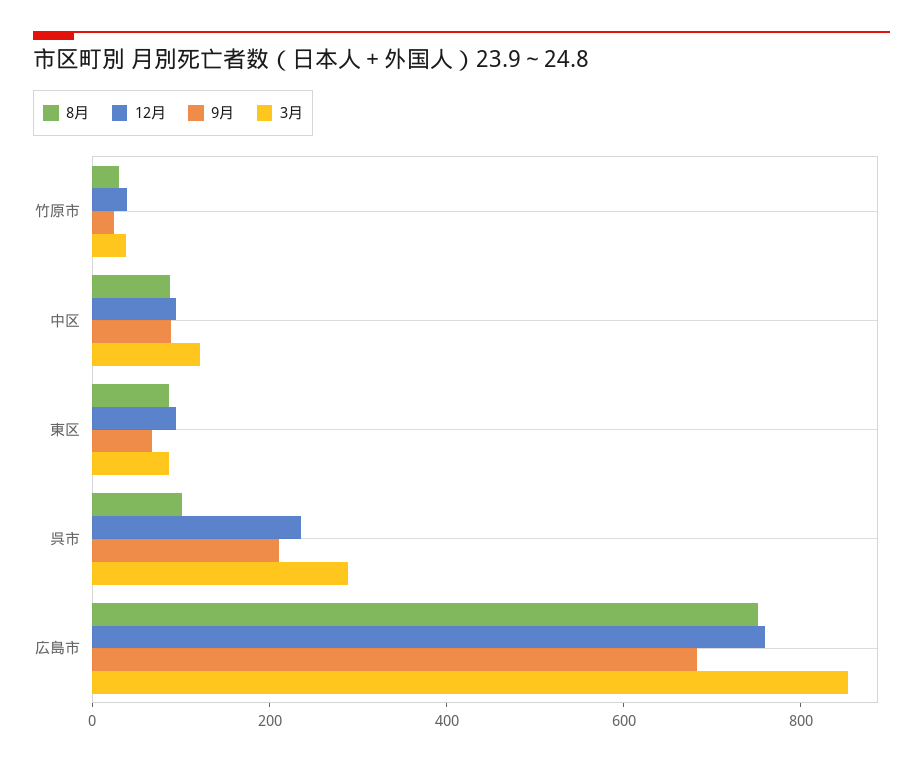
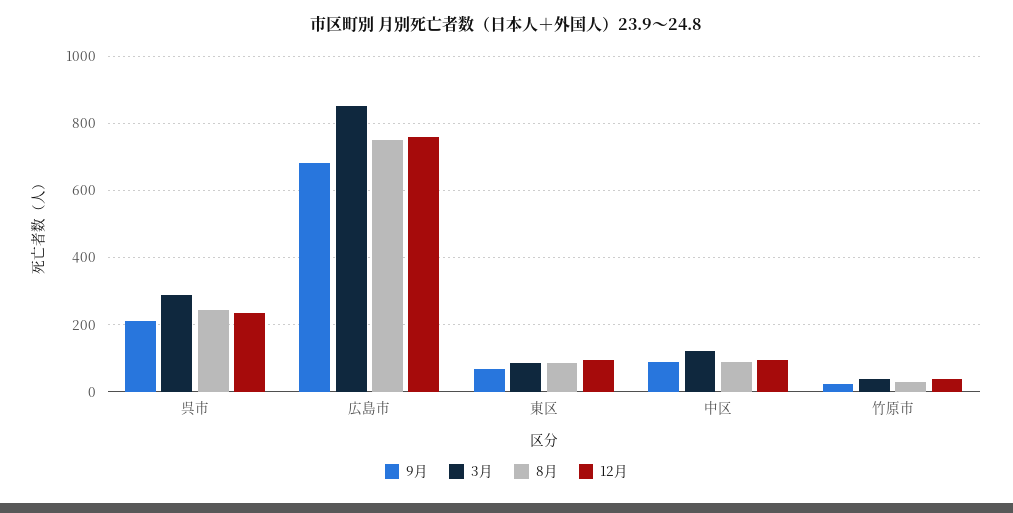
  {
    "8月": {
      "竹原市": 40,
      "中区": 80,
      "東区": 80,
-     "呉市": 100,
+     "呉市": 240,
      "広島市": 760
    },
    "12月": {
      "竹原市": 40,
      "中区": 100,
      "東区": 100,
      "呉市": 240,
      "広島市": 760
    },
    "9月": {
      "竹原市": 20,
      "中区": 80,
      "東区": 60,
      "呉市": 220,
      "広島市": 680
    },
    "3月": {
      "竹原市": 40,
      "中区": 120,
      "東区": 80,
      "呉市": 280,
      "広島市": 860
    }
  }

